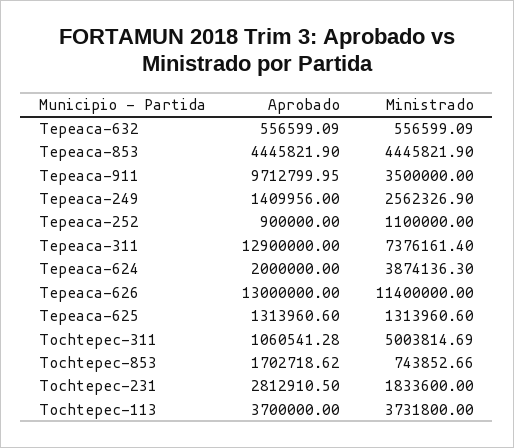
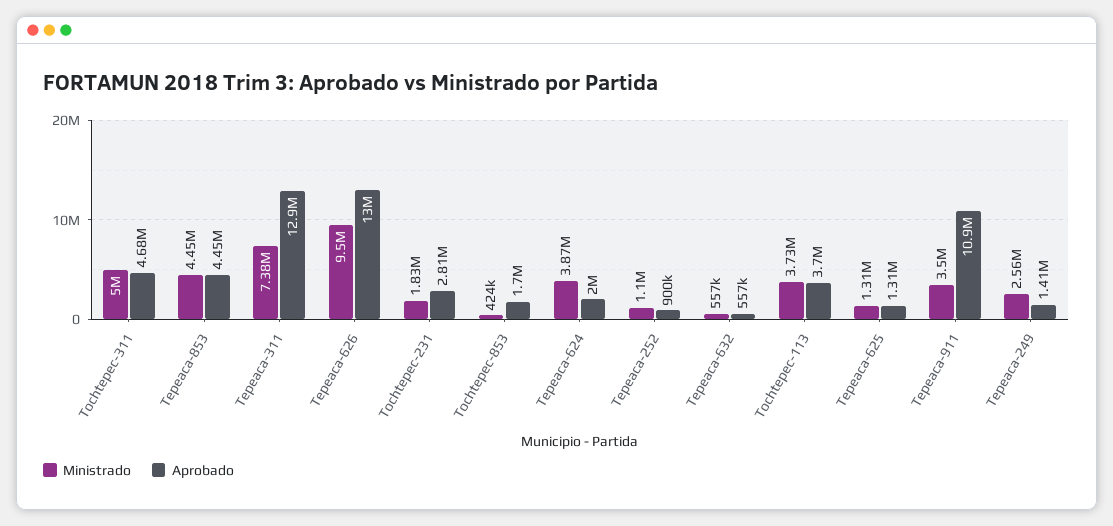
  {
    "Aprobado": {
      "Tepeaca-632": 556599.09,
      "Tepeaca-853": 4445821.9,
-     "Tepeaca-911": 9712799.95,
+     "Tepeaca-911": 10900000,
      "Tepeaca-249": 1409956,
      "Tepeaca-252": 900000,
      "Tepeaca-311": 12900000,
      "Tepeaca-624": 2000000,
      "Tepeaca-626": 13000000,
      "Tepeaca-625": 1313960.6,
-     "Tochtepec-311": 1060541.28,
+     "Tochtepec-311": 4680000,
      "Tochtepec-853": 1702718.62,
      "Tochtepec-231": 2812910.5,
      "Tochtepec-113": 3700000
    },
    "Ministrado": {
      "Tepeaca-632": 556599.09,
      "Tepeaca-853": 4445821.9,
      "Tepeaca-911": 3500000,
      "Tepeaca-249": 2562326.9,
      "Tepeaca-252": 1100000,
      "Tepeaca-311": 7376161.4,
      "Tepeaca-624": 3874136.3,
-     "Tepeaca-626": 11400000,
+     "Tepeaca-626": 9500000,
      "Tepeaca-625": 1313960.6,
      "Tochtepec-311": 5003814.69,
-     "Tochtepec-853": 743852.66,
+     "Tochtepec-853": 424000,
      "Tochtepec-231": 1833600,
      "Tochtepec-113": 3731800
    }
  }

